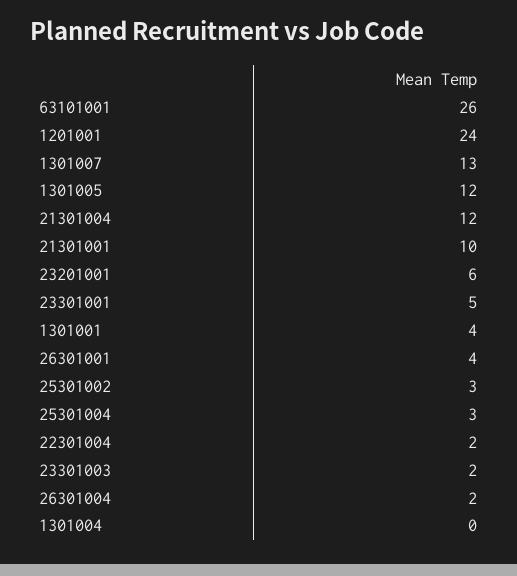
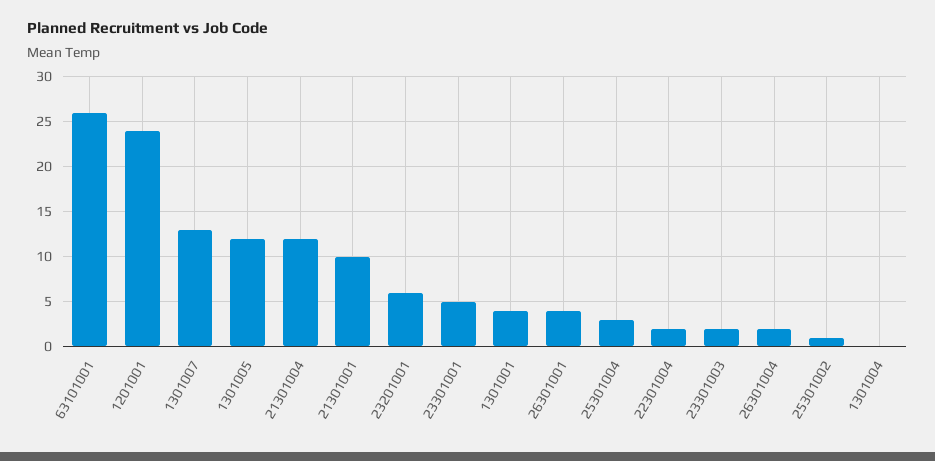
  {
    "63101001": 26,
    "1201001": 24,
    "1301007": 13,
    "1301005": 12,
    "21301004": 12,
    "21301001": 10,
    "23201001": 6,
    "23301001": 5,
    "1301001": 4,
    "26301001": 4,
-   "25301002": 3,
+   "25301002": 1,
    "25301004": 3,
    "22301004": 2,
    "23301003": 2,
    "26301004": 2,
    "1301004": 0
  }

